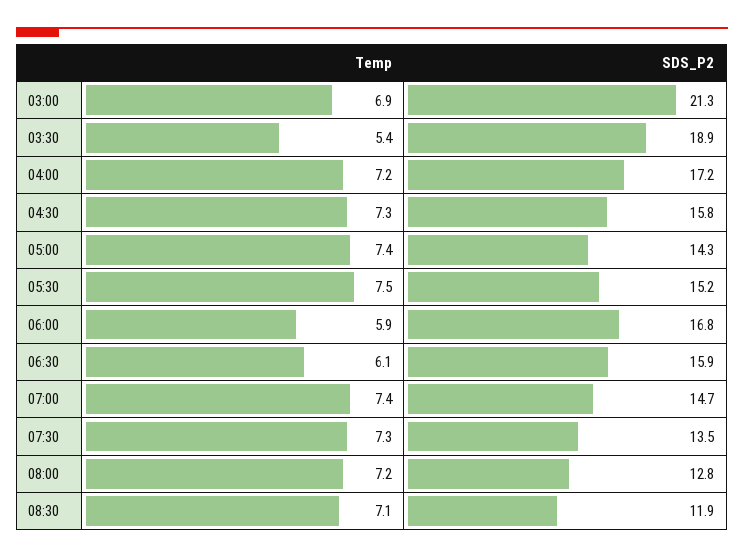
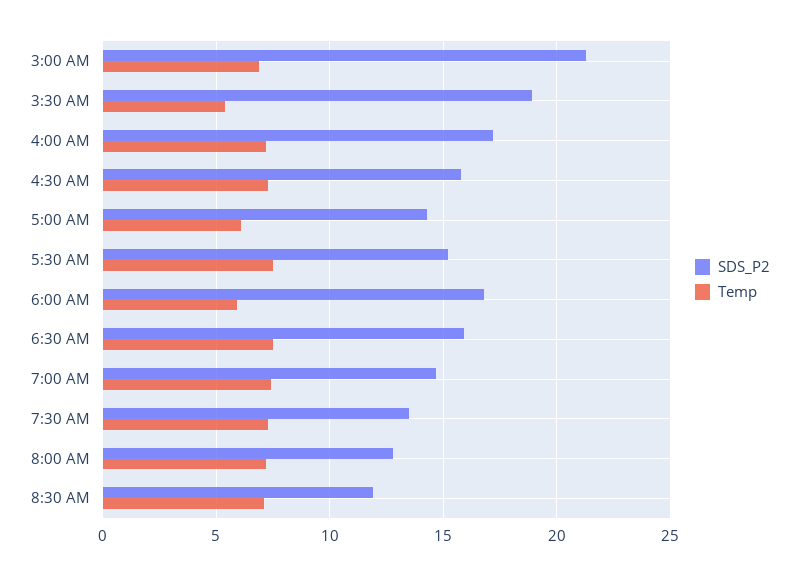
  {
    "Temp": {
      "03:00": 6.9,
      "03:30": 5.4,
      "04:00": 7.2,
      "04:30": 7.3,
-     "05:00": 7.4,
+     "05:00": 6,
      "05:30": 7.5,
      "06:00": 5.9,
-     "06:30": 6.1,
+     "06:30": 7.5,
      "07:00": 7.4,
      "07:30": 7.3,
      "08:00": 7.2,
      "08:30": 7.1
    },
    "SDS_P2": {
      "03:00": 21.3,
      "03:30": 18.9,
      "04:00": 17.2,
      "04:30": 15.8,
      "05:00": 14.3,
      "05:30": 15.2,
      "06:00": 16.8,
      "06:30": 15.9,
      "07:00": 14.7,
      "07:30": 13.5,
      "08:00": 12.8,
      "08:30": 11.9
    }
  }

